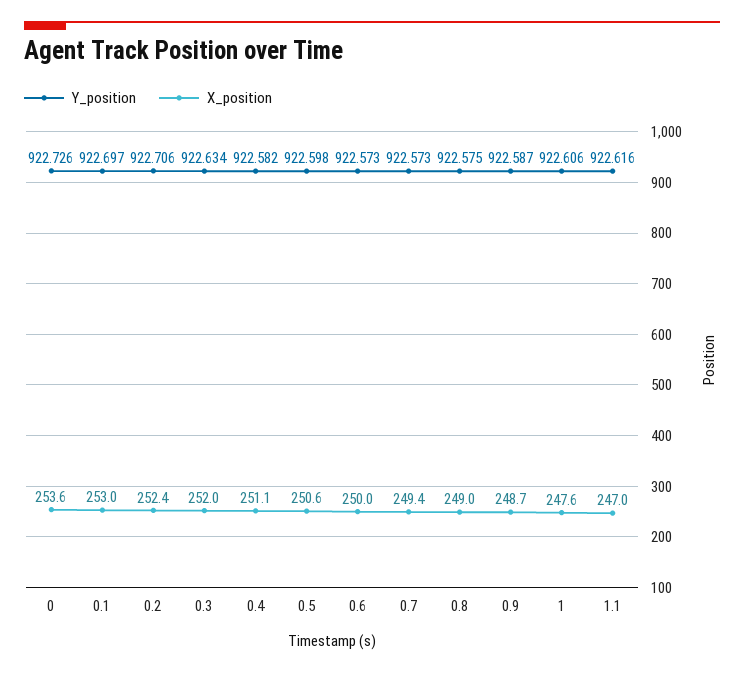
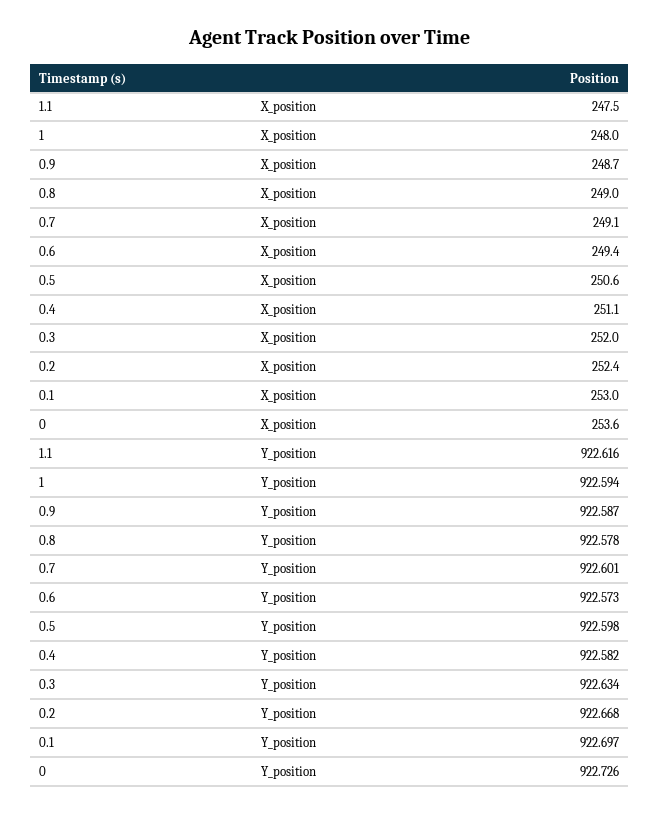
  {
    "Y_position": {
      "0": 922.726,
      "0.1": 922.697,
-     "0.2": 922.706,
+     "0.2": 922.668,
      "0.3": 922.634,
      "0.4": 922.582,
      "0.5": 922.598,
      "0.6": 922.573,
-     "0.7": 922.573,
+     "0.7": 922.601,
-     "0.8": 922.575,
+     "0.8": 922.578,
      "0.9": 922.587,
-     "1": 922.606,
+     "1": 922.594,
      "1.1": 922.616
    },
    "X_position": {
      "0": 253.6,
      "0.1": 253,
      "0.2": 252.4,
      "0.3": 252,
      "0.4": 251.1,
      "0.5": 250.6,
-     "0.6": 250,
+     "0.6": 249.4,
-     "0.7": 249.4,
+     "0.7": 249.1,
      "0.8": 249,
      "0.9": 248.7,
-     "1": 247.6,
+     "1": 248,
-     "1.1": 247
+     "1.1": 247.5
    }
  }

